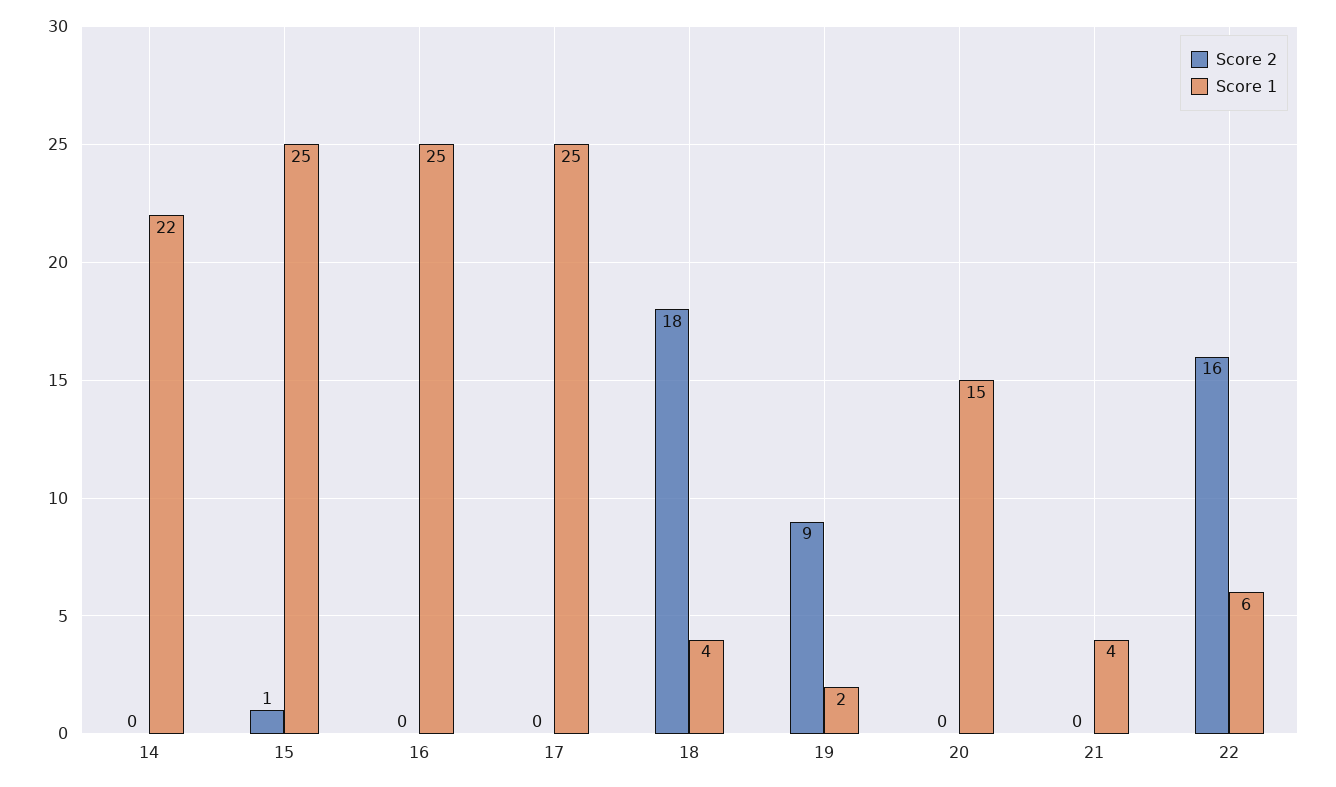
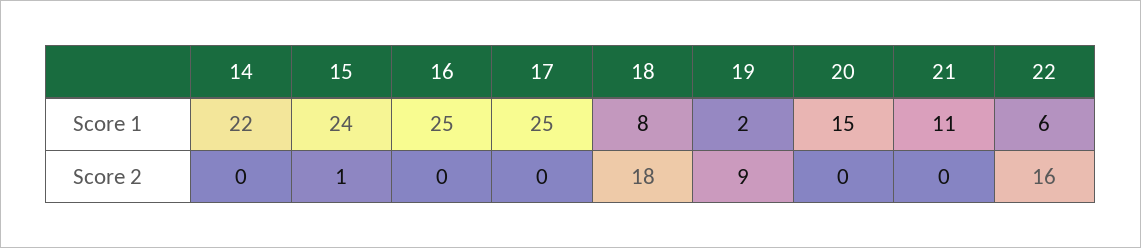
  {
    "Score 2": {
      "14": 0,
      "15": 1,
      "16": 0,
      "17": 0,
      "18": 18,
      "19": 9,
      "20": 0,
      "21": 0,
      "22": 16
    },
    "Score 1": {
      "14": 22,
-     "15": 25,
+     "15": 24,
      "16": 25,
      "17": 25,
-     "18": 4,
+     "18": 8,
      "19": 2,
      "20": 15,
-     "21": 4,
+     "21": 11,
      "22": 6
    }
  }

